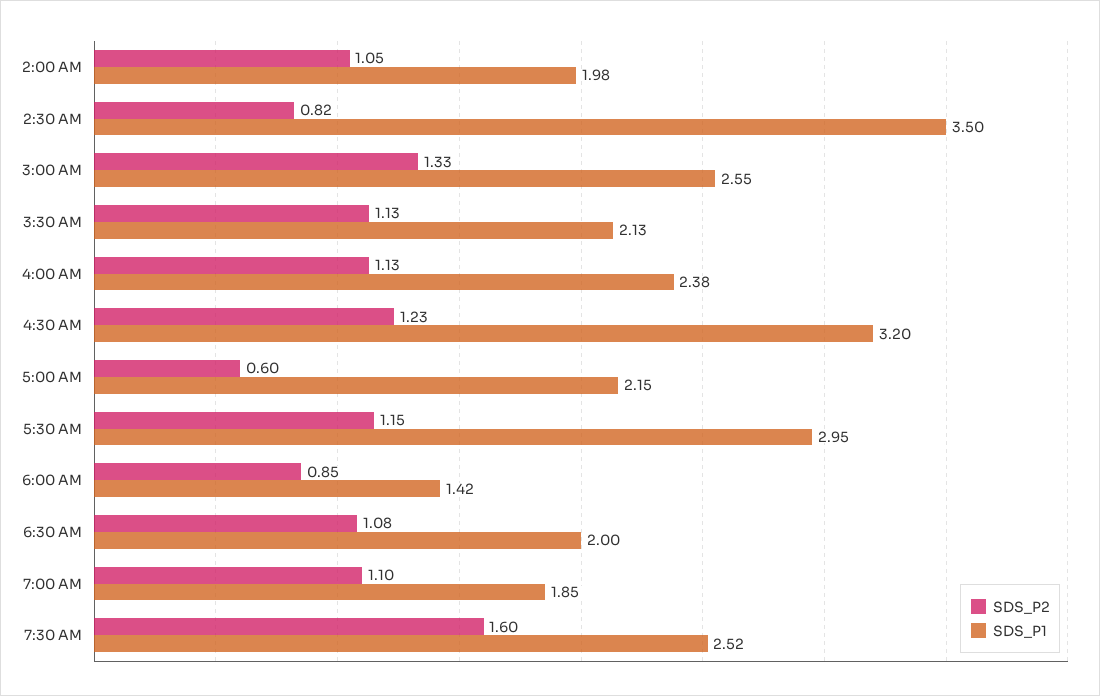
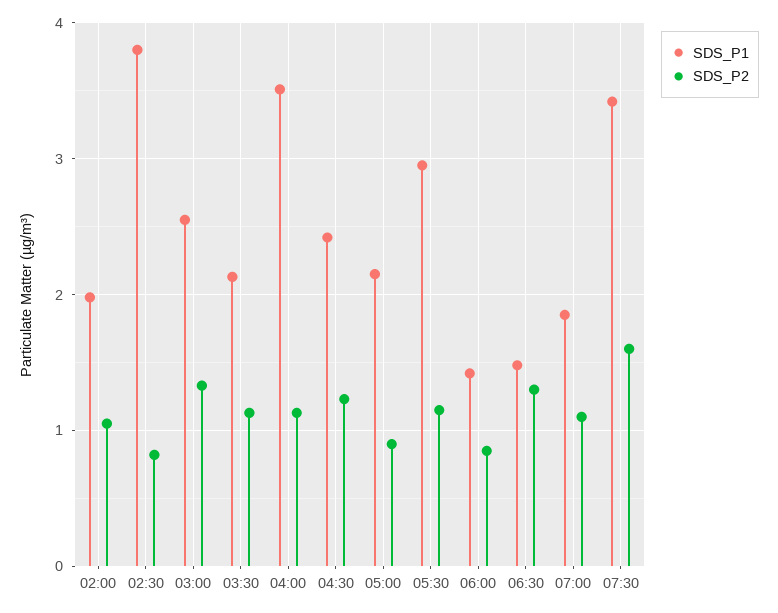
  {
    "SDS_P2": {
      "2:00 AM": 1.05,
      "2:30 AM": 0.82,
      "3:00 AM": 1.33,
      "3:30 AM": 1.13,
      "4:00 AM": 1.13,
      "4:30 AM": 1.23,
-     "5:00 AM": 0.6,
+     "5:00 AM": 0.9,
      "5:30 AM": 1.15,
      "6:00 AM": 0.85,
-     "6:30 AM": 1.08,
+     "6:30 AM": 1.3,
      "7:00 AM": 1.1,
      "7:30 AM": 1.6
    },
    "SDS_P1": {
      "2:00 AM": 1.98,
-     "2:30 AM": 3.5,
+     "2:30 AM": 3.8,
      "3:00 AM": 2.55,
      "3:30 AM": 2.13,
-     "4:00 AM": 2.38,
+     "4:00 AM": 3.5,
-     "4:30 AM": 3.2,
+     "4:30 AM": 2.4,
      "5:00 AM": 2.15,
      "5:30 AM": 2.95,
      "6:00 AM": 1.42,
-     "6:30 AM": 2,
+     "6:30 AM": 1.5,
      "7:00 AM": 1.85,
-     "7:30 AM": 2.52
+     "7:30 AM": 3.4
    }
  }

